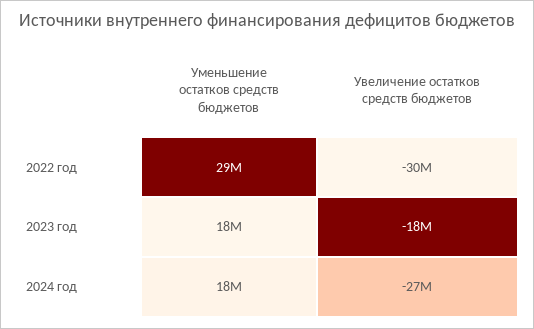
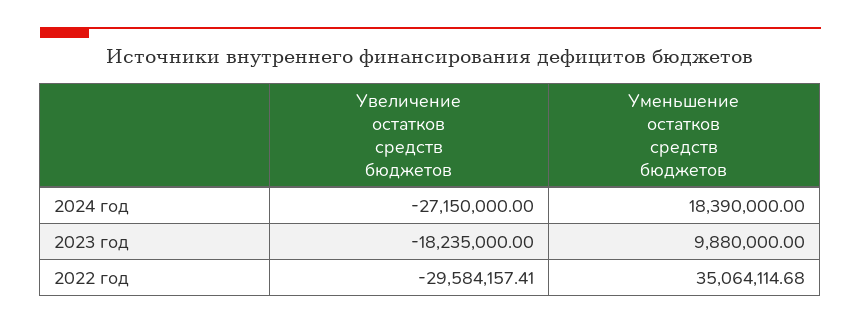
  {
    "Уменьшение остатков средств бюджетов": {
-     "2022 год": 29000000,
+     "2022 год": 35064114.68,
-     "2023 год": 18000000,
+     "2023 год": 9880000,
      "2024 год": 18390000
    },
    "Увеличение остатков средств бюджетов": {
      "2022 год": -29584157.41,
      "2023 год": -18235000,
      "2024 год": -27150000
    }
  }

